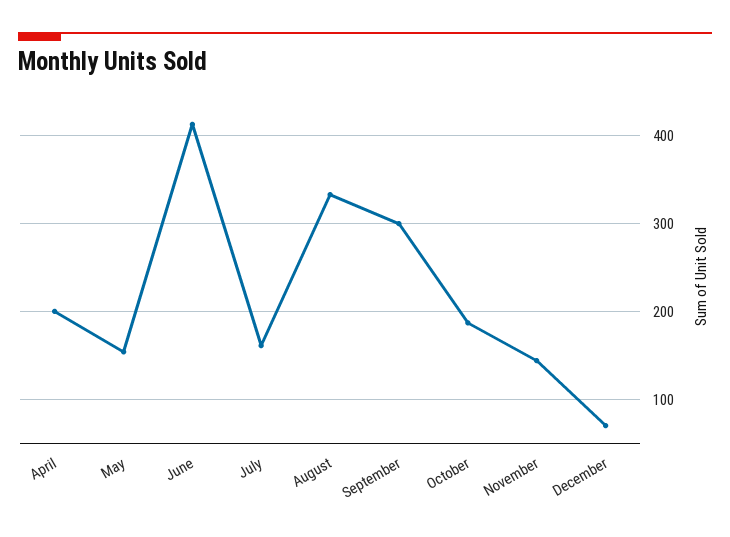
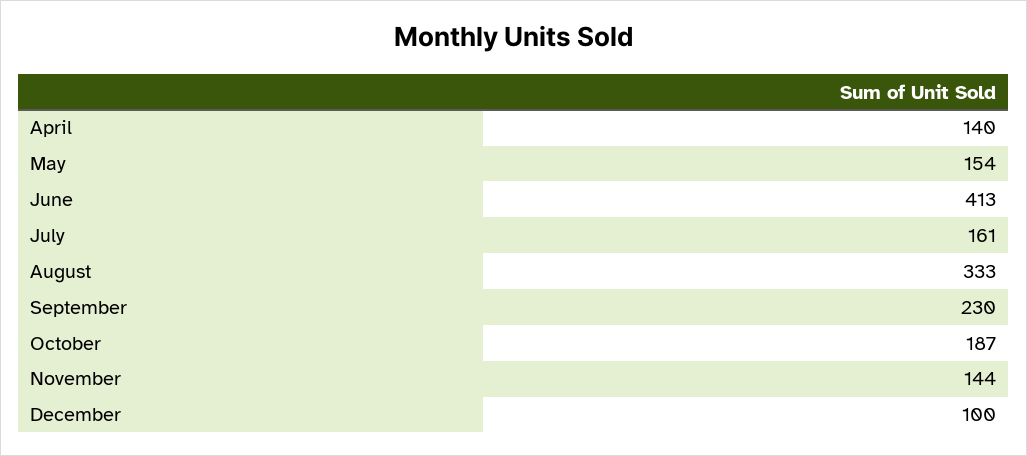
  {
-   "April": 200,
+   "April": 140,
    "May": 154,
    "June": 413,
    "July": 161,
    "August": 333,
-   "September": 300,
+   "September": 230,
    "October": 187,
    "November": 144,
-   "December": 70
+   "December": 100
  }

